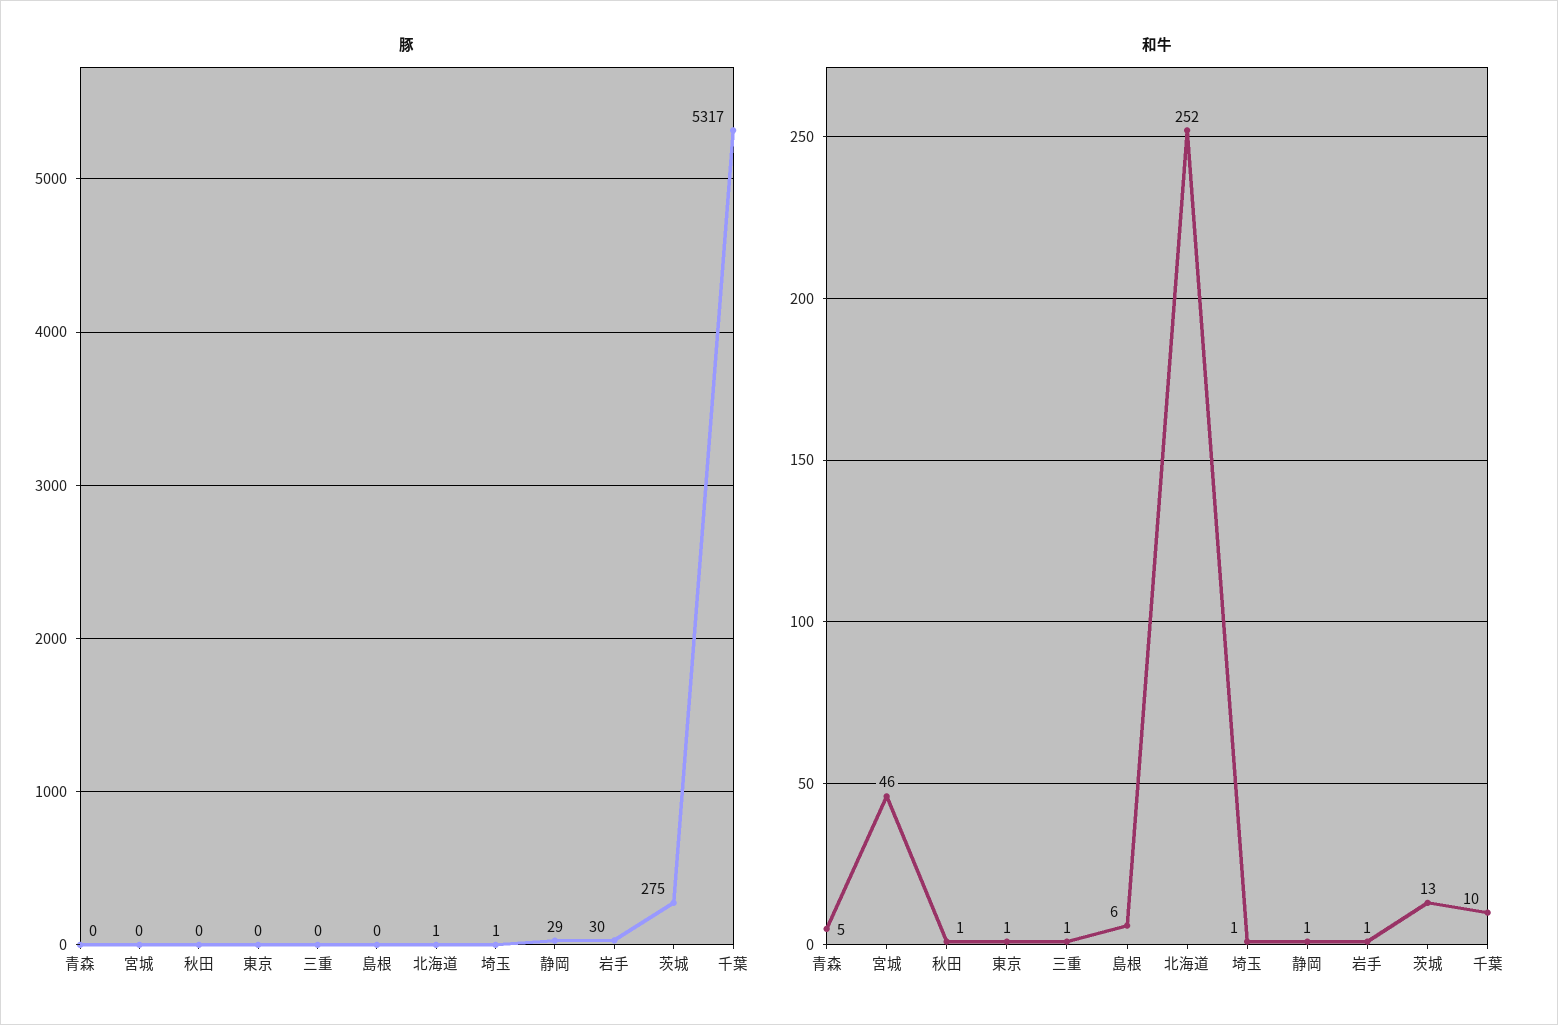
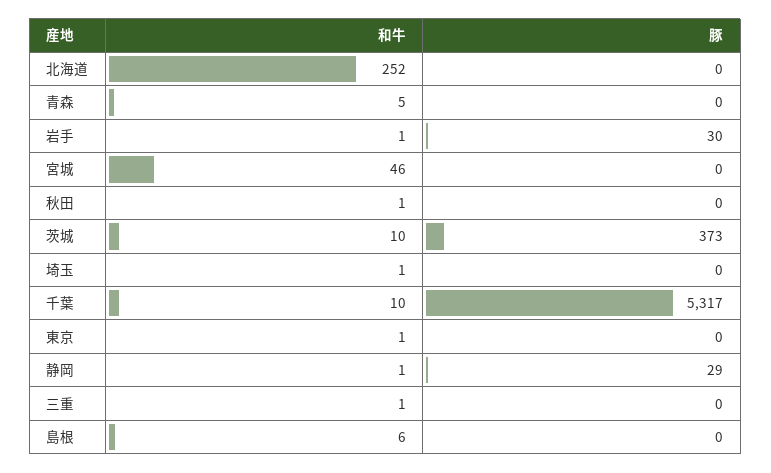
  {
    "豚": {
      "青森": 0,
      "宮城": 0,
      "秋田": 0,
      "東京": 0,
      "三重": 0,
      "島根": 0,
-     "北海道": 1,
+     "北海道": 0,
-     "埼玉": 1,
+     "埼玉": 0,
      "静岡": 29,
      "岩手": 30,
-     "茨城": 275,
+     "茨城": 373,
      "千葉": 5317
    },
    "和牛": {
      "青森": 5,
      "宮城": 46,
      "秋田": 1,
      "東京": 1,
      "三重": 1,
      "島根": 6,
      "北海道": 252,
      "埼玉": 1,
      "静岡": 1,
      "岩手": 1,
-     "茨城": 13,
+     "茨城": 10,
      "千葉": 10
    }
  }

